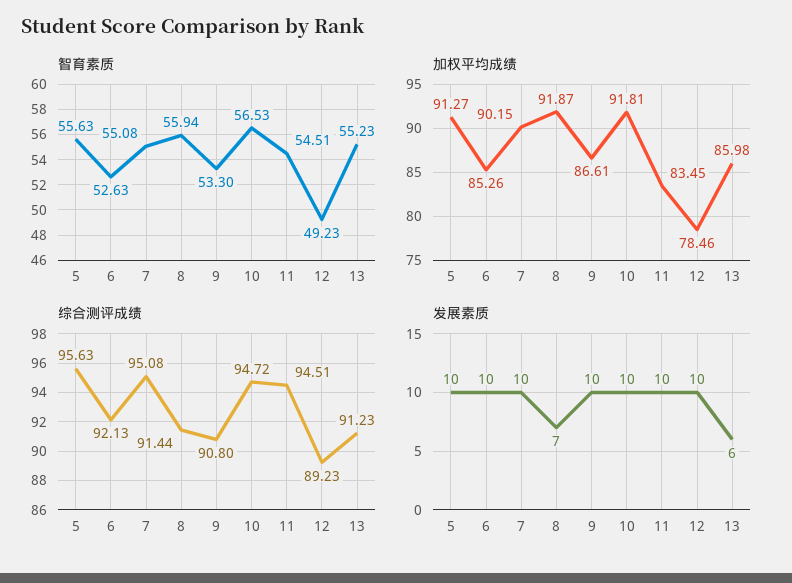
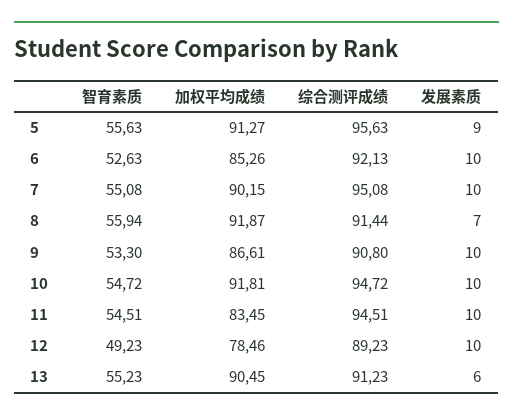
  {
    "智育素质": {
      "5": 55.63,
      "6": 52.63,
      "7": 55.08,
      "8": 55.94,
      "9": 53.3,
-     "10": 56.53,
+     "10": 54.72,
      "11": 54.51,
      "12": 49.23,
      "13": 55.23
    },
    "加权平均成绩": {
      "5": 91.27,
      "6": 85.26,
      "7": 90.15,
      "8": 91.87,
      "9": 86.61,
      "10": 91.81,
      "11": 83.45,
      "12": 78.46,
-     "13": 85.98
+     "13": 90.45
    },
    "综合测评成绩": {
      "5": 95.63,
      "6": 92.13,
      "7": 95.08,
      "8": 91.44,
      "9": 90.8,
      "10": 94.72,
      "11": 94.51,
      "12": 89.23,
      "13": 91.23
    },
    "发展素质": {
-     "5": 10,
+     "5": 9,
      "6": 10,
      "7": 10,
      "8": 7,
      "9": 10,
      "10": 10,
      "11": 10,
      "12": 10,
      "13": 6
    }
  }

